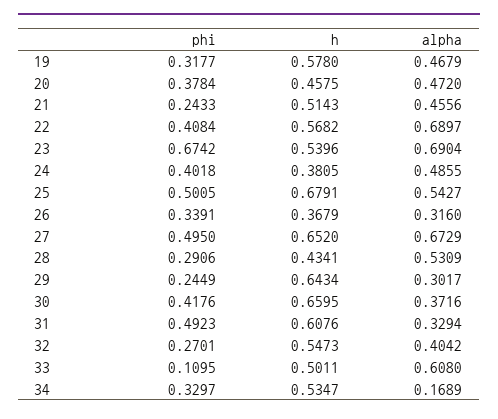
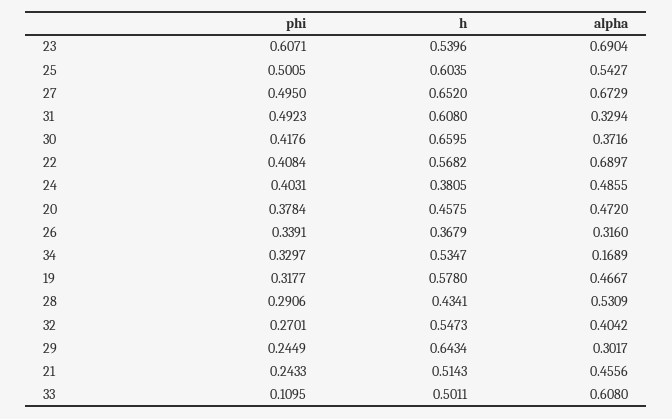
  {
    "phi": {
      "19": 0.3177,
      "20": 0.3784,
      "21": 0.2433,
      "22": 0.4084,
-     "23": 0.6742,
+     "23": 0.6071,
-     "24": 0.4018,
+     "24": 0.4031,
      "25": 0.5005,
      "26": 0.3391,
      "27": 0.495,
      "28": 0.2906,
      "29": 0.2449,
      "30": 0.4176,
      "31": 0.4923,
      "32": 0.2701,
      "33": 0.1095,
      "34": 0.3297
    },
    "h": {
      "19": 0.578,
      "20": 0.4575,
      "21": 0.5143,
      "22": 0.5682,
      "23": 0.5396,
      "24": 0.3805,
-     "25": 0.6791,
+     "25": 0.6035,
      "26": 0.3679,
      "27": 0.652,
      "28": 0.4341,
      "29": 0.6434,
      "30": 0.6595,
-     "31": 0.6076,
+     "31": 0.608,
      "32": 0.5473,
      "33": 0.5011,
      "34": 0.5347
    },
    "alpha": {
-     "19": 0.4679,
+     "19": 0.4667,
      "20": 0.472,
      "21": 0.4556,
      "22": 0.6897,
      "23": 0.6904,
      "24": 0.4855,
      "25": 0.5427,
      "26": 0.316,
      "27": 0.6729,
      "28": 0.5309,
      "29": 0.3017,
      "30": 0.3716,
      "31": 0.3294,
      "32": 0.4042,
      "33": 0.608,
      "34": 0.1689
    }
  }

